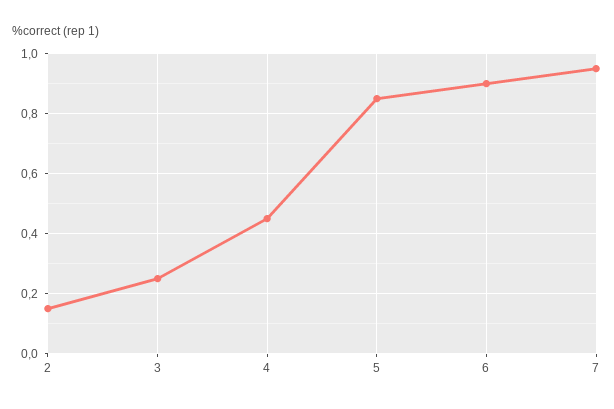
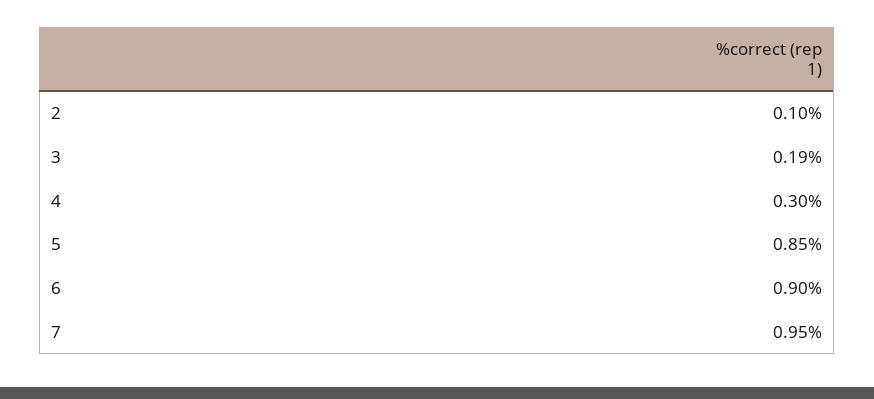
  {
-   "2": 0.15,
+   "2": 0.1,
-   "3": 0.25,
+   "3": 0.19,
-   "4": 0.45,
+   "4": 0.3,
    "5": 0.85,
    "6": 0.9,
    "7": 0.95
  }

